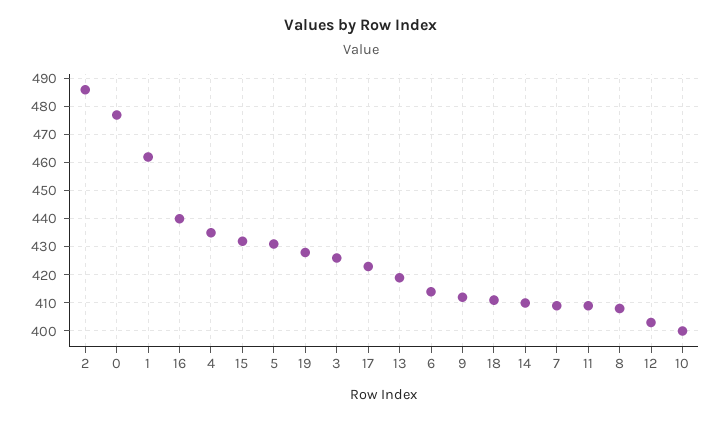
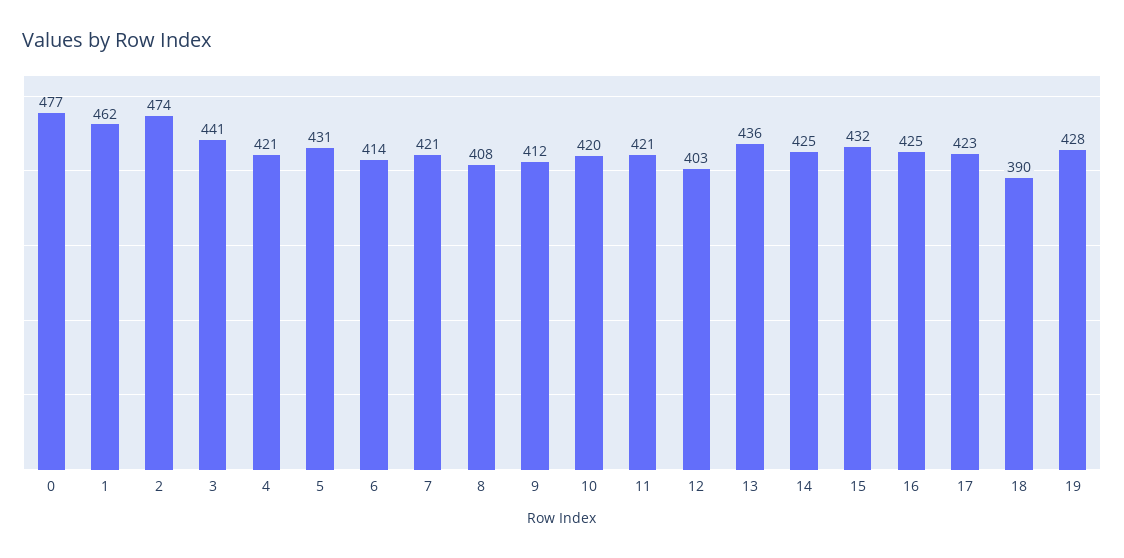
  {
-   "2": 485,
+   "2": 474,
    "0": 477,
    "1": 462,
-   "16": 440,
+   "16": 425,
-   "4": 435,
+   "4": 421,
    "15": 432,
    "5": 431,
    "19": 428,
-   "3": 425,
+   "3": 441,
    "17": 423,
-   "13": 420,
+   "13": 436,
    "6": 414,
    "9": 412,
-   "18": 410,
+   "18": 390,
-   "14": 410,
+   "14": 425,
-   "7": 410,
+   "7": 421,
-   "11": 410,
+   "11": 421,
    "8": 408,
    "12": 403,
-   "10": 400
+   "10": 420
  }

